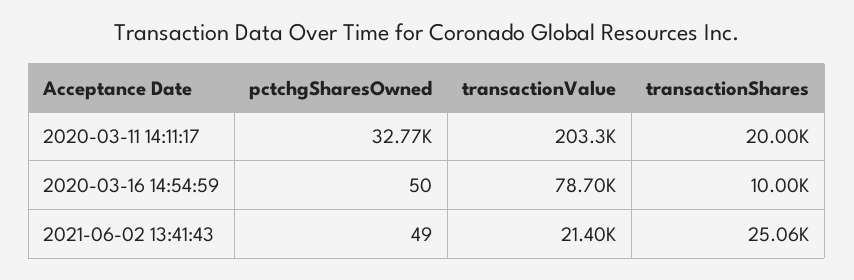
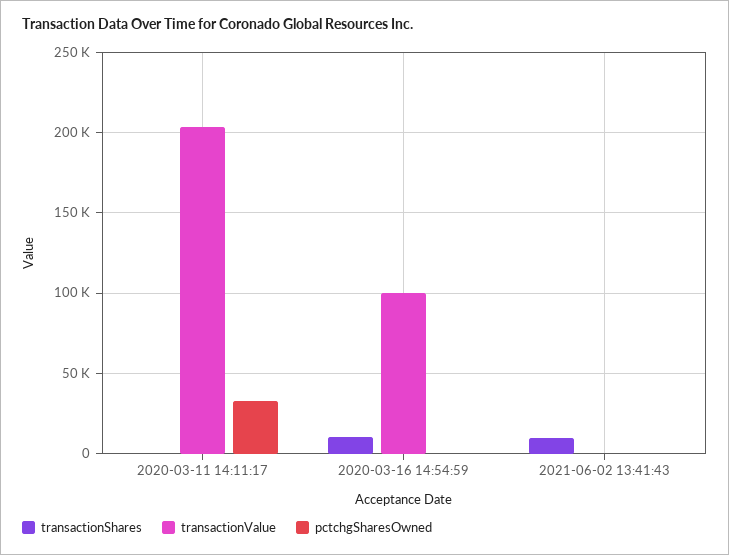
  {
    "pctchgSharesOwned": {
      "2020-03-11 14:11:17": 32770,
      "2020-03-16 14:54:59": 50,
      "2021-06-02 13:41:43": 49
    },
    "transactionValue": {
      "2020-03-11 14:11:17": 203300,
-     "2020-03-16 14:54:59": 78700,
+     "2020-03-16 14:54:59": 100000,
-     "2021-06-02 13:41:43": 21400
+     "2021-06-02 13:41:43": 0
    },
    "transactionShares": {
-     "2020-03-11 14:11:17": 20000,
+     "2020-03-11 14:11:17": 0,
      "2020-03-16 14:54:59": 10000,
-     "2021-06-02 13:41:43": 25060
+     "2021-06-02 13:41:43": 10000
    }
  }

